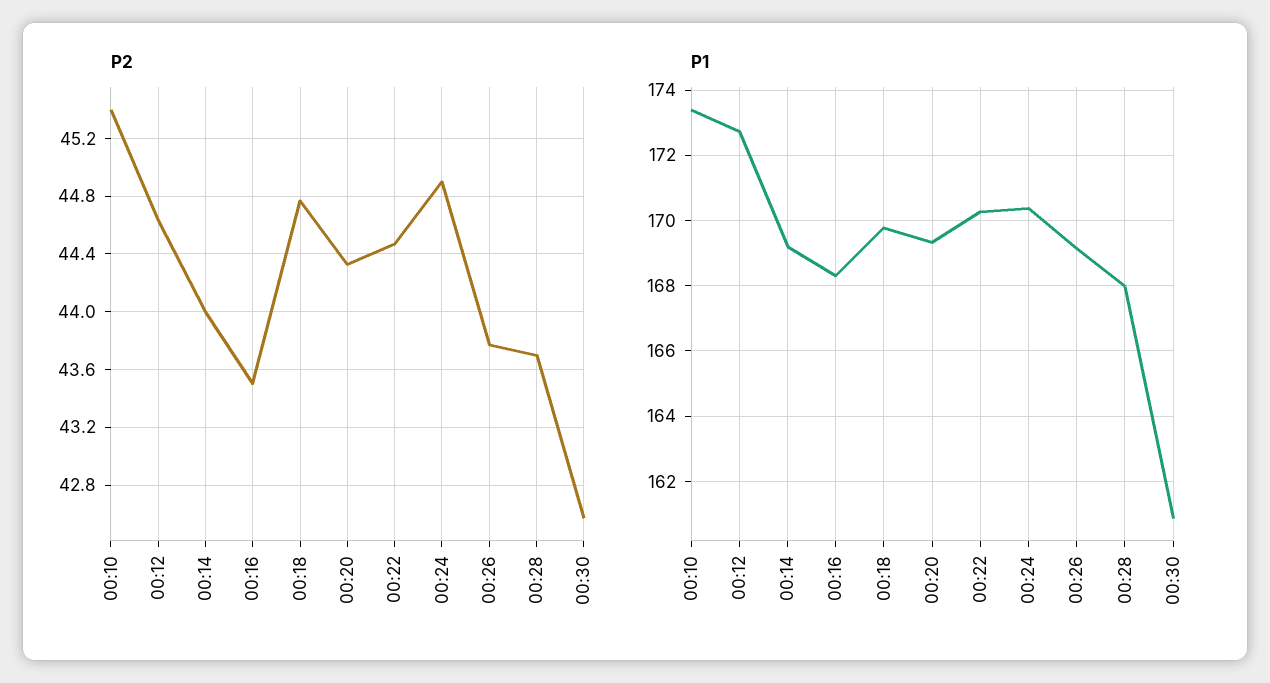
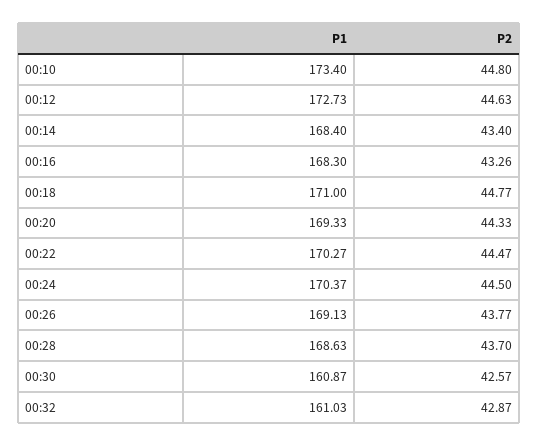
  {
    "P2": {
-     "00:10": 45.4,
+     "00:10": 44.8,
      "00:12": 44.63,
-     "00:14": 44,
+     "00:14": 43.4,
-     "00:16": 43.5,
+     "00:16": 43.26,
      "00:18": 44.77,
      "00:20": 44.33,
      "00:22": 44.47,
-     "00:24": 44.9,
+     "00:24": 44.5,
      "00:26": 43.77,
      "00:28": 43.7,
-     "00:30": 42.57
+     "00:30": 42.57,
+     "00:32": 42.87
    },
    "P1": {
      "00:10": 173.4,
      "00:12": 172.73,
-     "00:14": 169.2,
+     "00:14": 168.4,
      "00:16": 168.3,
-     "00:18": 169.8,
+     "00:18": 171,
      "00:20": 169.33,
      "00:22": 170.27,
      "00:24": 170.37,
      "00:26": 169.13,
-     "00:28": 168,
+     "00:28": 168.63,
-     "00:30": 160.87
+     "00:30": 160.87,
+     "00:32": 161.03
    }
  }

